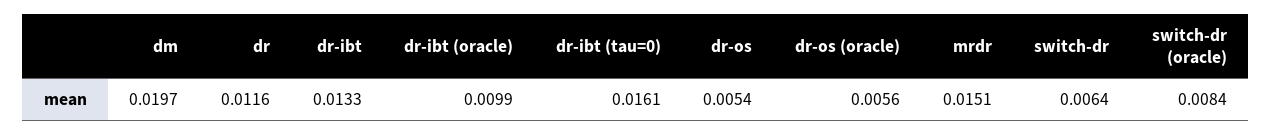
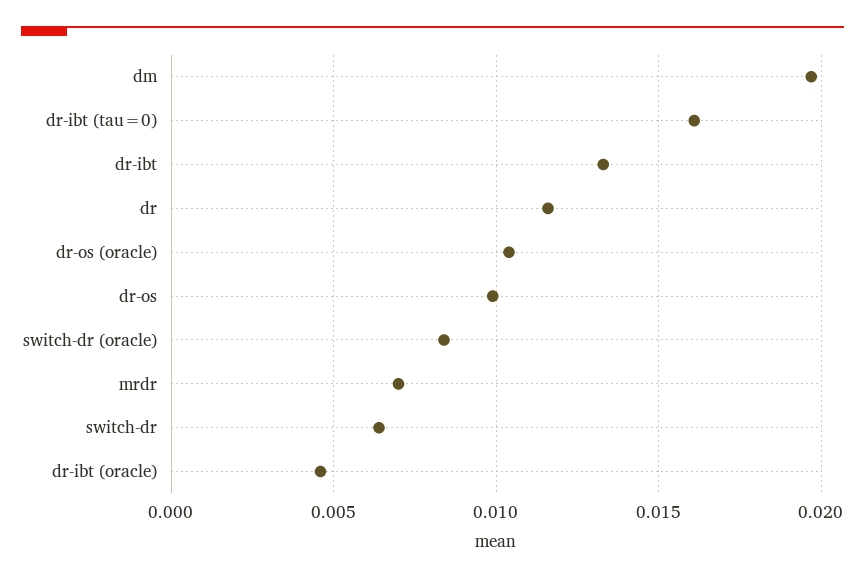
  {
    "dm": 0.0197,
    "dr": 0.0116,
    "dr-ibt": 0.0133,
-   "dr-ibt (oracle)": 0.0099,
+   "dr-ibt (oracle)": 0.0045,
    "dr-ibt (tau=0)": 0.0161,
-   "dr-os": 0.0054,
+   "dr-os": 0.01,
-   "dr-os (oracle)": 0.0056,
+   "dr-os (oracle)": 0.0105,
-   "mrdr": 0.0151,
+   "mrdr": 0.007,
    "switch-dr": 0.0064,
    "switch-dr (oracle)": 0.0084
  }

